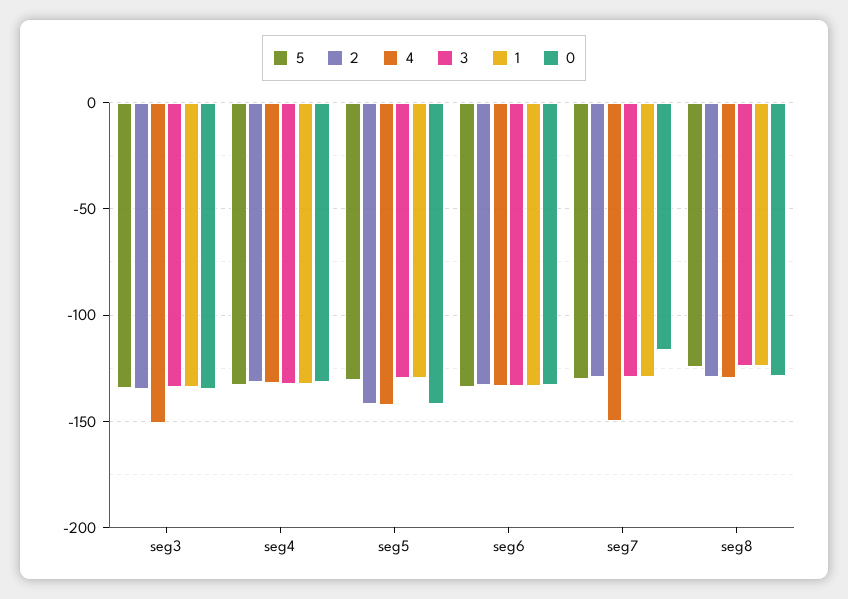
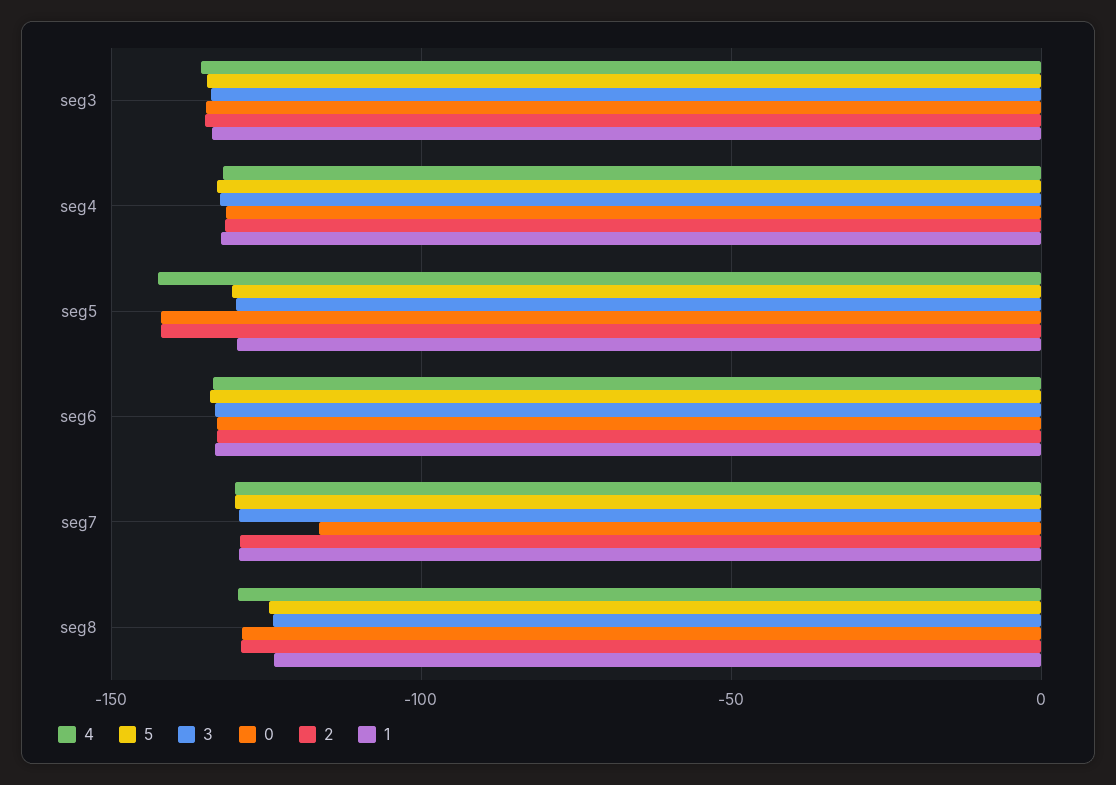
  {
    "5": {
      "seg3": -135,
      "seg4": -135,
      "seg5": -130,
      "seg6": -135,
      "seg7": -130,
      "seg8": -125
    },
    "2": {
      "seg3": -135,
      "seg4": -130,
      "seg5": -140,
      "seg6": -135,
      "seg7": -130,
      "seg8": -130
    },
    "4": {
-     "seg3": -150,
+     "seg3": -135,
      "seg4": -130,
      "seg5": -145,
      "seg6": -135,
-     "seg7": -150,
+     "seg7": -130,
      "seg8": -130
    },
    "3": {
      "seg3": -135,
      "seg4": -130,
      "seg5": -130,
      "seg6": -135,
      "seg7": -130,
      "seg8": -125
    },
    "1": {
      "seg3": -135,
      "seg4": -130,
      "seg5": -130,
      "seg6": -135,
      "seg7": -130,
      "seg8": -125
    },
    "0": {
      "seg3": -135,
      "seg4": -130,
      "seg5": -140,
      "seg6": -135,
      "seg7": -115,
      "seg8": -130
    }
  }

